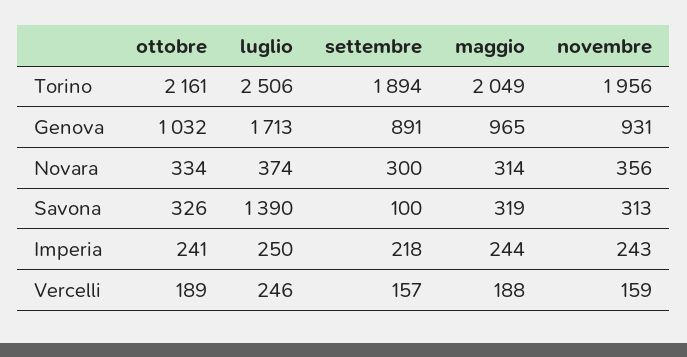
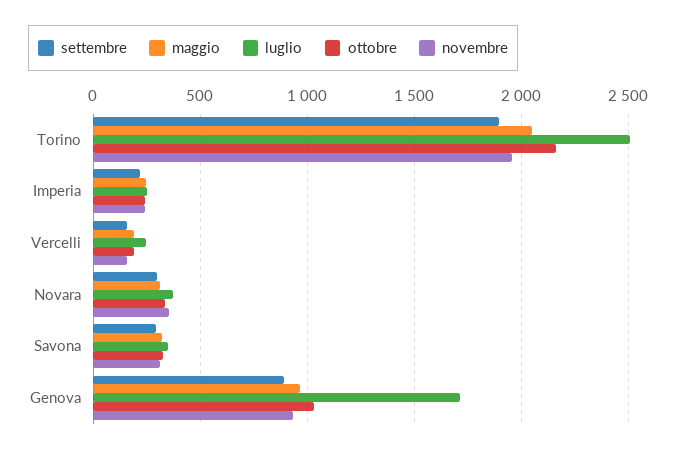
  {
    "ottobre": {
      "Torino": 2161,
      "Genova": 1032,
      "Novara": 334,
      "Savona": 326,
      "Imperia": 241,
      "Vercelli": 189
    },
    "luglio": {
      "Torino": 2506,
      "Genova": 1713,
      "Novara": 374,
-     "Savona": 1390,
+     "Savona": 350,
      "Imperia": 250,
      "Vercelli": 246
    },
    "settembre": {
      "Torino": 1894,
      "Genova": 891,
      "Novara": 300,
-     "Savona": 100,
+     "Savona": 300,
      "Imperia": 218,
      "Vercelli": 157
    },
    "maggio": {
      "Torino": 2049,
      "Genova": 965,
      "Novara": 314,
      "Savona": 319,
      "Imperia": 244,
      "Vercelli": 188
    },
    "novembre": {
      "Torino": 1956,
      "Genova": 931,
      "Novara": 356,
      "Savona": 313,
      "Imperia": 243,
      "Vercelli": 159
    }
  }

